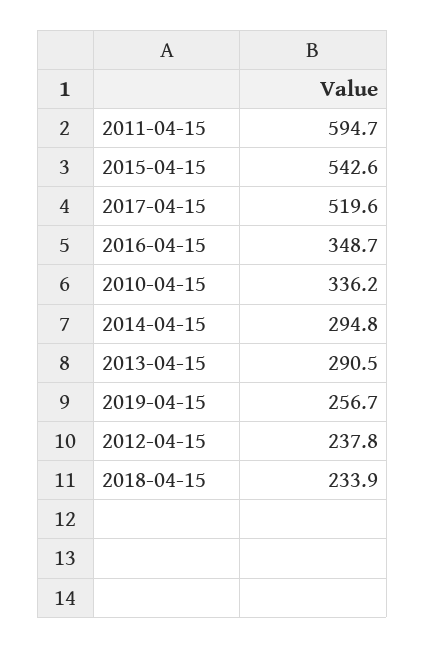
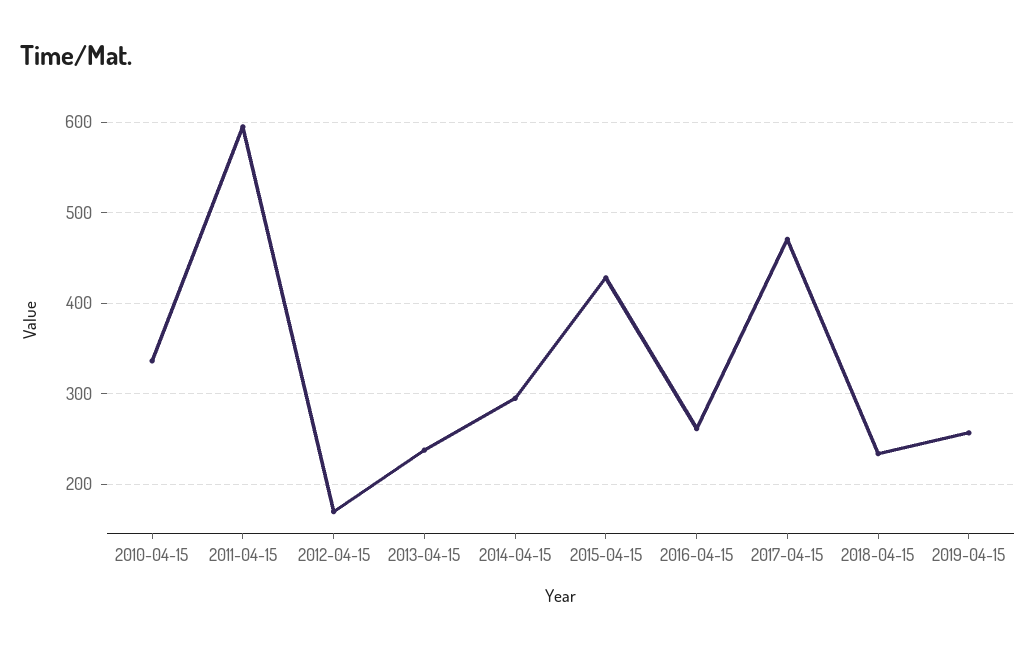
  {
    "2011-04-15": 594.7,
-   "2015-04-15": 542.6,
+   "2015-04-15": 430,
-   "2017-04-15": 519.6,
+   "2017-04-15": 470,
-   "2016-04-15": 348.7,
+   "2016-04-15": 260,
    "2010-04-15": 336.2,
    "2014-04-15": 294.8,
-   "2013-04-15": 290.5,
+   "2013-04-15": 240,
    "2019-04-15": 256.7,
-   "2012-04-15": 237.8,
+   "2012-04-15": 170,
    "2018-04-15": 233.9
  }

